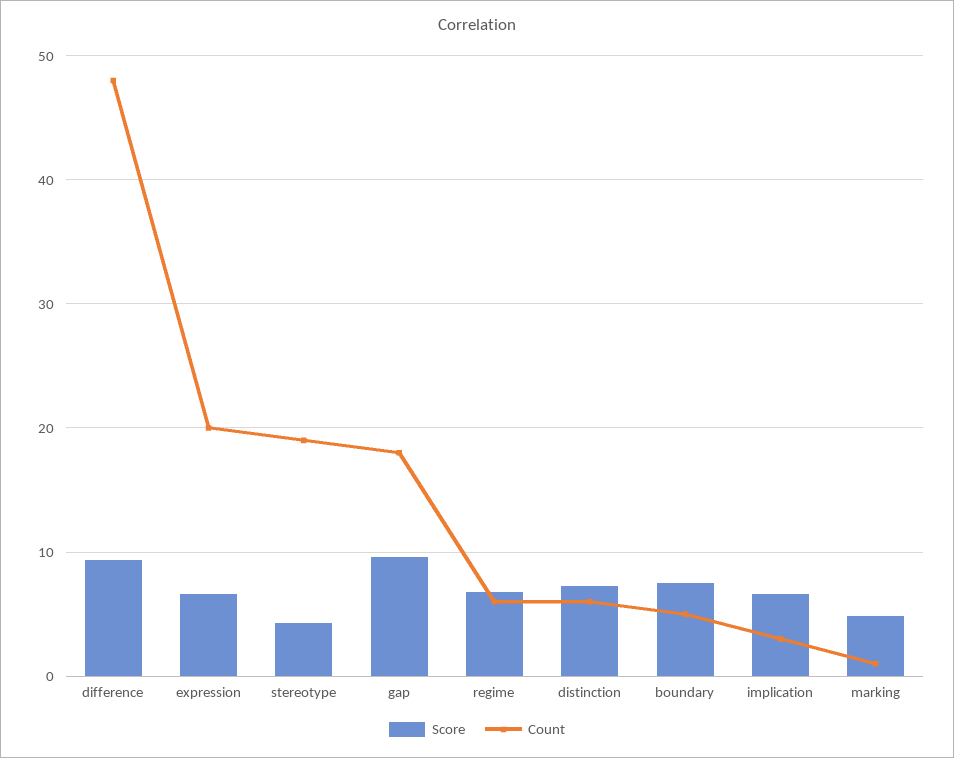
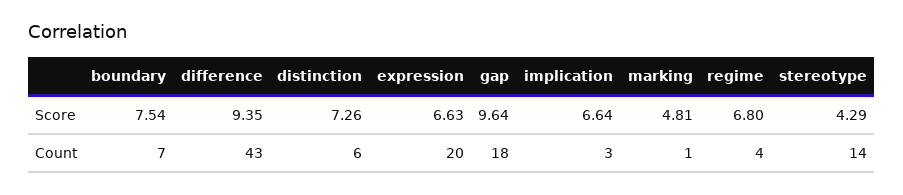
  {
    "Score": {
      "difference": 9.35,
      "expression": 6.63,
      "stereotype": 4.29,
      "gap": 9.64,
      "regime": 6.8,
      "distinction": 7.26,
      "boundary": 7.54,
      "implication": 6.64,
      "marking": 4.81
    },
    "Count": {
-     "difference": 48,
+     "difference": 43,
      "expression": 20,
-     "stereotype": 19,
+     "stereotype": 14,
      "gap": 18,
-     "regime": 6,
+     "regime": 4,
      "distinction": 6,
-     "boundary": 5,
+     "boundary": 7,
      "implication": 3,
      "marking": 1
    }
  }

